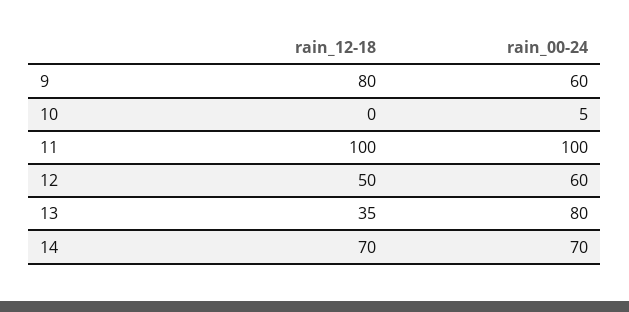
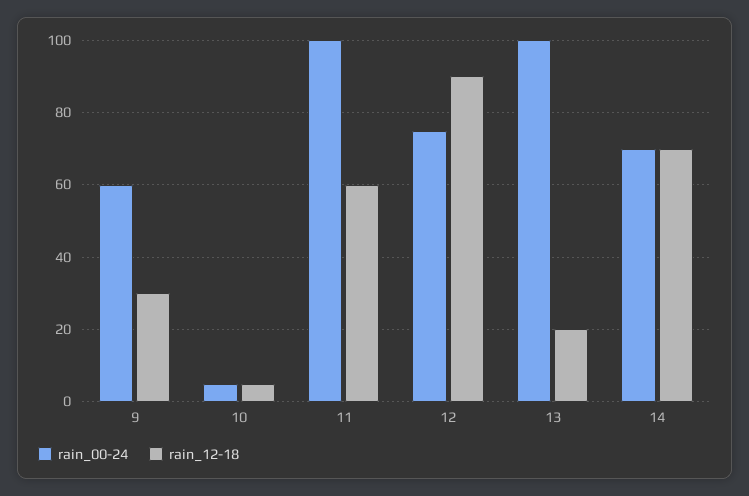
  {
    "rain_12-18": {
-     "9": 80,
+     "9": 30,
-     "10": 0,
+     "10": 5,
-     "11": 100,
+     "11": 60,
-     "12": 50,
+     "12": 90,
-     "13": 35,
+     "13": 20,
      "14": 70
    },
    "rain_00-24": {
      "9": 60,
      "10": 5,
      "11": 100,
-     "12": 60,
+     "12": 75,
-     "13": 80,
+     "13": 100,
      "14": 70
    }
  }

